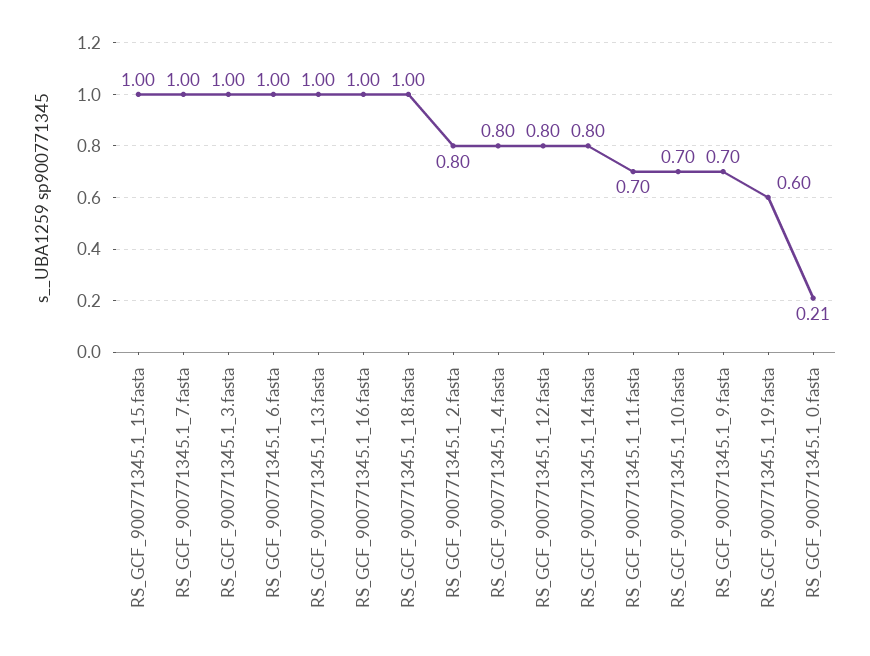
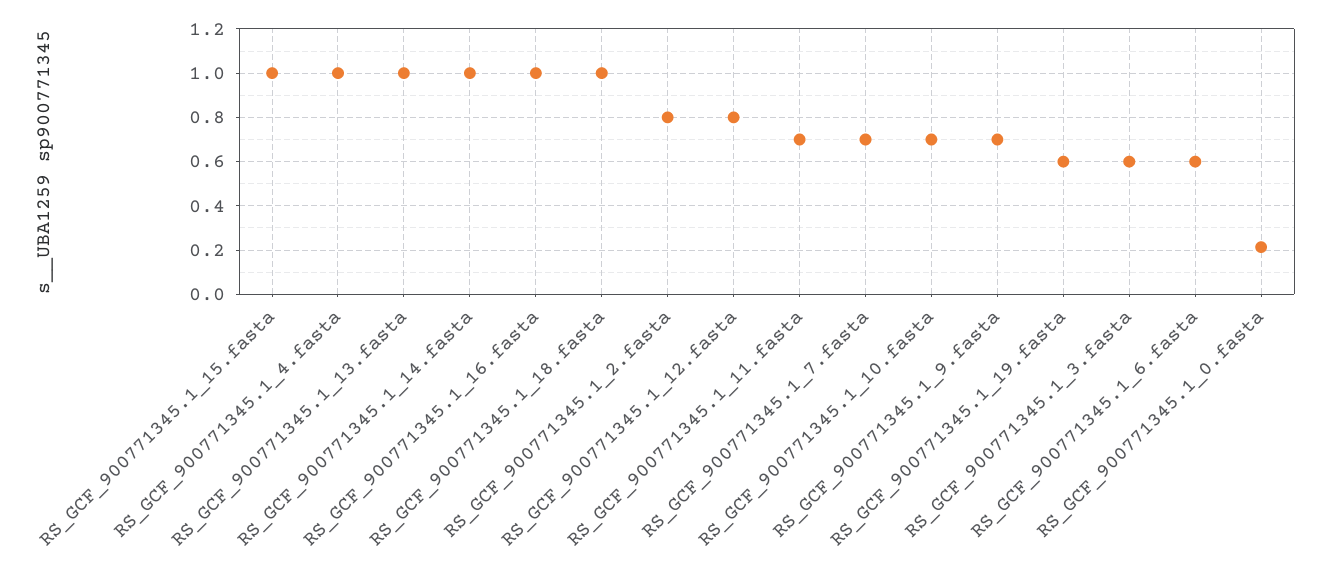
  {
    "RS_GCF_900771345.1_15.fasta": 1,
-   "RS_GCF_900771345.1_7.fasta": 1,
+   "RS_GCF_900771345.1_7.fasta": 0.7,
-   "RS_GCF_900771345.1_3.fasta": 1,
+   "RS_GCF_900771345.1_3.fasta": 0.6,
-   "RS_GCF_900771345.1_6.fasta": 1,
+   "RS_GCF_900771345.1_6.fasta": 0.6,
    "RS_GCF_900771345.1_13.fasta": 1,
    "RS_GCF_900771345.1_16.fasta": 1,
    "RS_GCF_900771345.1_18.fasta": 1,
    "RS_GCF_900771345.1_2.fasta": 0.8,
-   "RS_GCF_900771345.1_4.fasta": 0.8,
+   "RS_GCF_900771345.1_4.fasta": 1,
    "RS_GCF_900771345.1_12.fasta": 0.8,
-   "RS_GCF_900771345.1_14.fasta": 0.8,
+   "RS_GCF_900771345.1_14.fasta": 1,
    "RS_GCF_900771345.1_11.fasta": 0.7,
    "RS_GCF_900771345.1_10.fasta": 0.7,
    "RS_GCF_900771345.1_9.fasta": 0.7,
    "RS_GCF_900771345.1_19.fasta": 0.6,
    "RS_GCF_900771345.1_0.fasta": 0.21
  }

